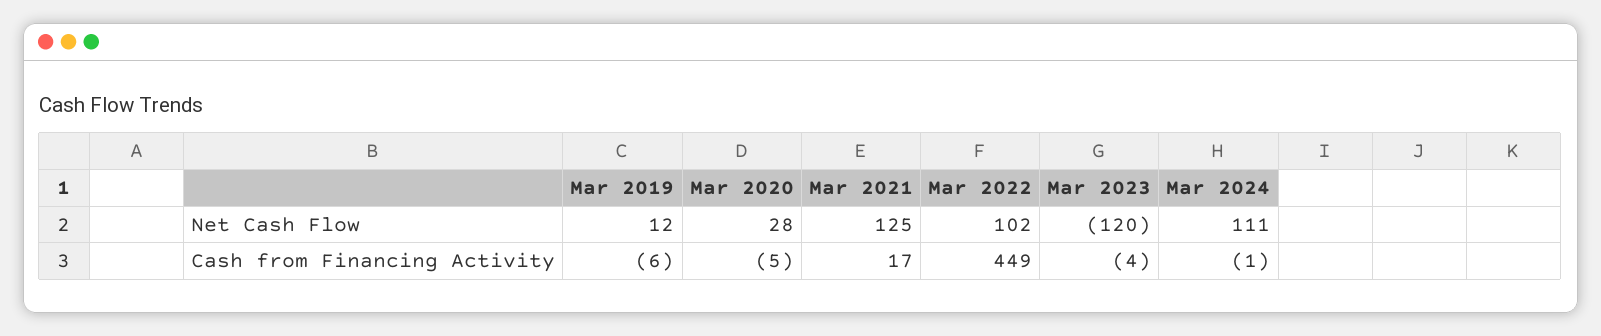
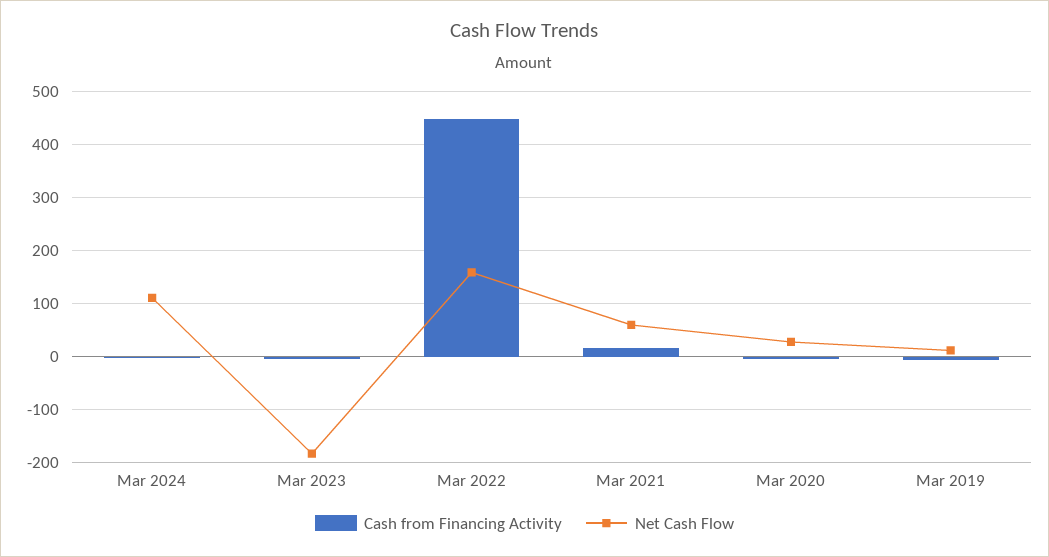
  {
    "Net Cash Flow": {
      "Mar 2019": 12,
      "Mar 2020": 28,
-     "Mar 2021": 125,
+     "Mar 2021": 60,
-     "Mar 2022": 102,
+     "Mar 2022": 160,
-     "Mar 2023": -120,
+     "Mar 2023": -180,
      "Mar 2024": 111
    },
    "Cash from Financing Activity": {
      "Mar 2019": -6,
      "Mar 2020": -5,
      "Mar 2021": 17,
      "Mar 2022": 449,
      "Mar 2023": -4,
      "Mar 2024": -1
    }
  }

